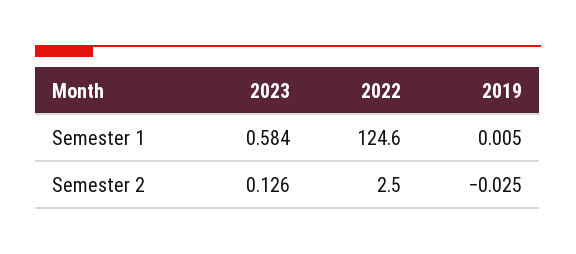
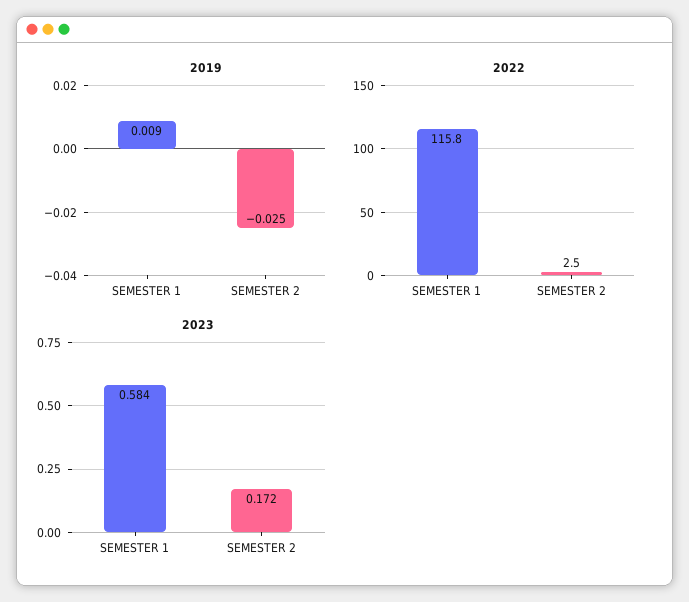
  {
    "2023": {
      "Semester 1": 0.584,
-     "Semester 2": 0.126
+     "Semester 2": 0.172
    },
    "2022": {
-     "Semester 1": 124.6,
+     "Semester 1": 115.8,
      "Semester 2": 2.5
    },
    "2019": {
-     "Semester 1": 0.005,
+     "Semester 1": 0.009,
      "Semester 2": -0.025
    }
  }

